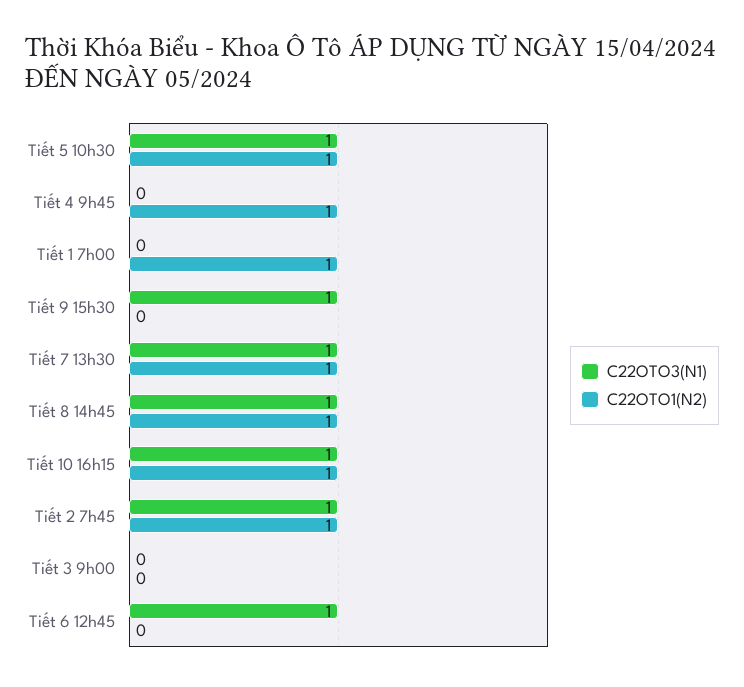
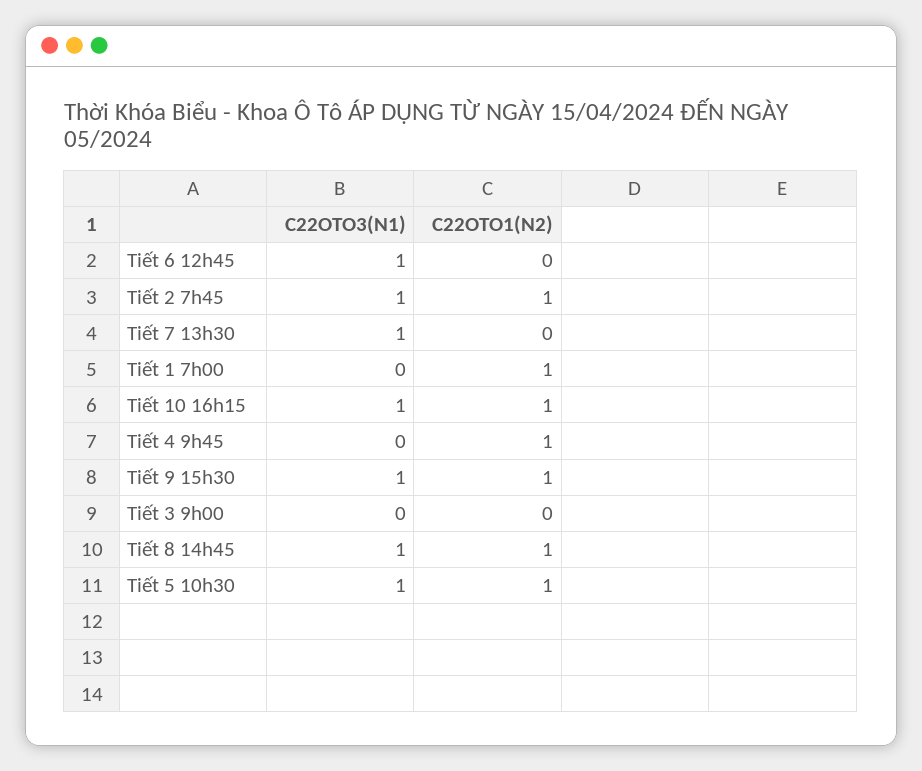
  {
    "C22OTO3(N1)": {
      "Tiết 5 10h30": 1,
      "Tiết 4 9h45": 0,
      "Tiết 1 7h00": 0,
      "Tiết 9 15h30": 1,
      "Tiết 7 13h30": 1,
      "Tiết 8 14h45": 1,
      "Tiết 10 16h15": 1,
      "Tiết 2 7h45": 1,
      "Tiết 3 9h00": 0,
      "Tiết 6 12h45": 1
    },
    "C22OTO1(N2)": {
      "Tiết 5 10h30": 1,
      "Tiết 4 9h45": 1,
      "Tiết 1 7h00": 1,
-     "Tiết 9 15h30": 0,
+     "Tiết 9 15h30": 1,
-     "Tiết 7 13h30": 1,
+     "Tiết 7 13h30": 0,
      "Tiết 8 14h45": 1,
      "Tiết 10 16h15": 1,
      "Tiết 2 7h45": 1,
      "Tiết 3 9h00": 0,
      "Tiết 6 12h45": 0
    }
  }

